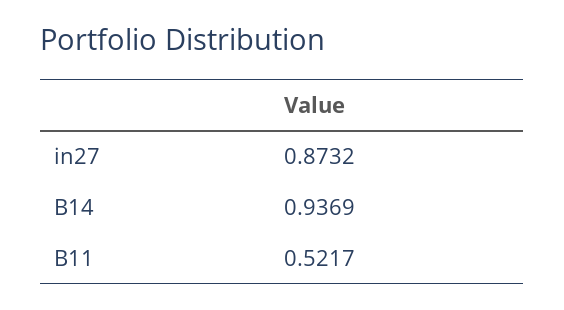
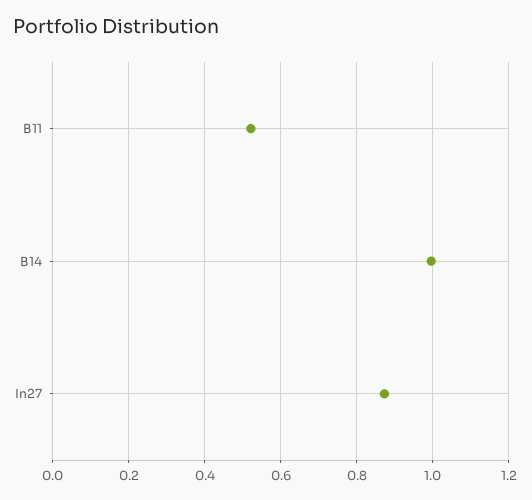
  {
    "in27": 0.8732,
-   "B14": 0.9369,
+   "B14": 1,
    "B11": 0.5217
  }

